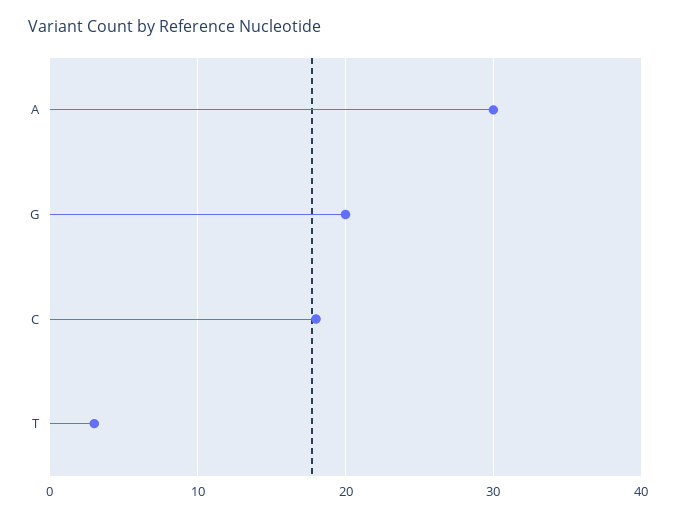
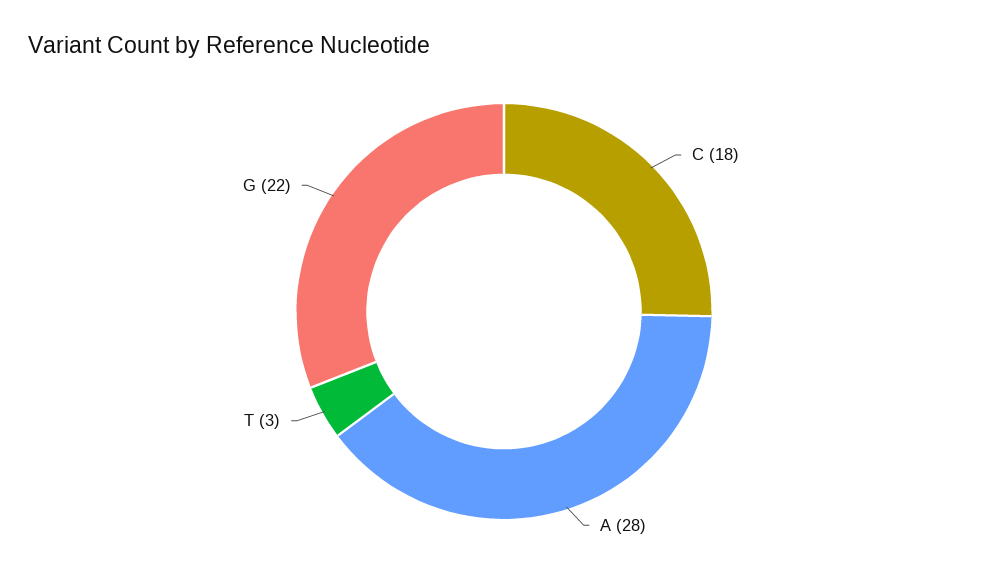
  {
-   "A": 30,
+   "A": 28,
-   "G": 20,
+   "G": 22,
    "C": 18,
    "T": 3
  }

